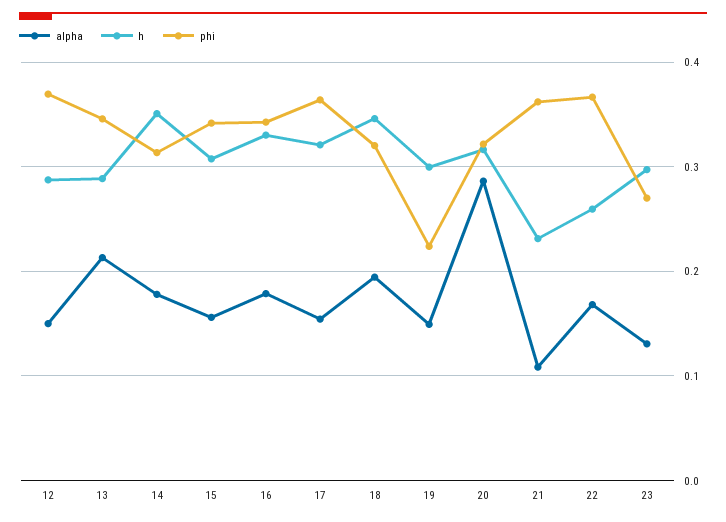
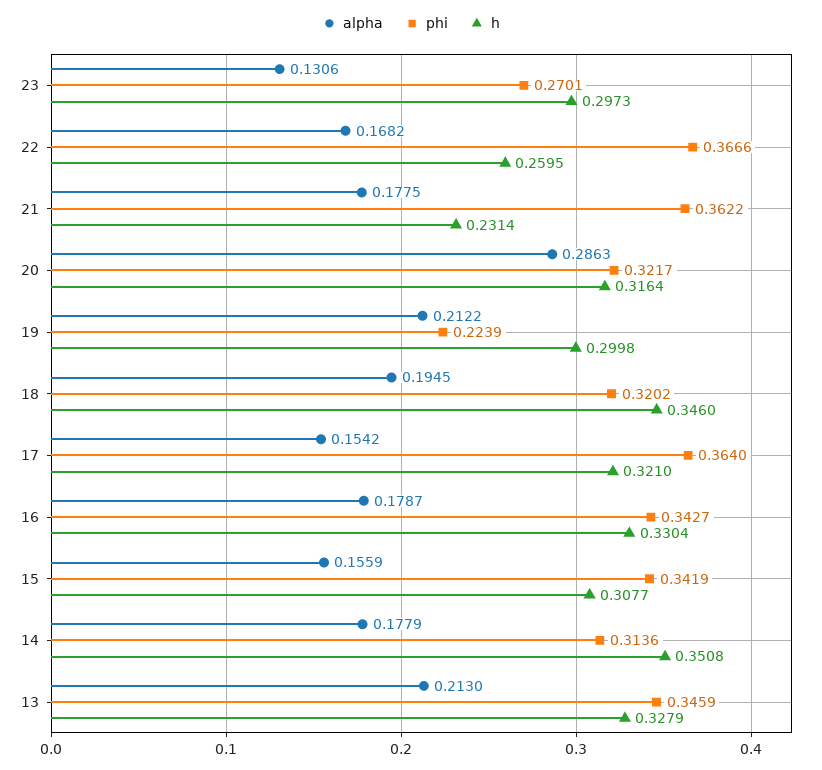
  {
    "alpha": {
-     "12": 0.15,
      "13": 0.213,
      "14": 0.1779,
      "15": 0.1559,
      "16": 0.1787,
      "17": 0.1542,
      "18": 0.1945,
-     "19": 0.15,
+     "19": 0.2122,
      "20": 0.2863,
-     "21": 0.11,
+     "21": 0.1775,
      "22": 0.1682,
      "23": 0.1306
    },
    "h": {
-     "12": 0.29,
-     "13": 0.29,
+     "13": 0.3279,
      "14": 0.3508,
      "15": 0.3077,
      "16": 0.3304,
      "17": 0.321,
      "18": 0.346,
      "19": 0.2998,
      "20": 0.3164,
      "21": 0.2314,
      "22": 0.2595,
      "23": 0.2973
    },
    "phi": {
-     "12": 0.37,
      "13": 0.3459,
      "14": 0.3136,
      "15": 0.3419,
      "16": 0.3427,
      "17": 0.364,
      "18": 0.3202,
      "19": 0.2239,
      "20": 0.3217,
      "21": 0.3622,
      "22": 0.3666,
      "23": 0.2701
    }
  }

